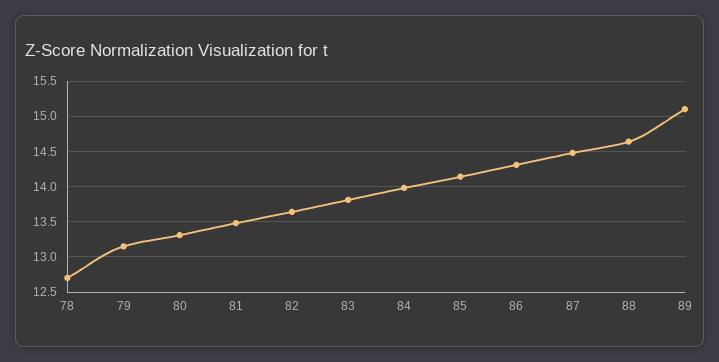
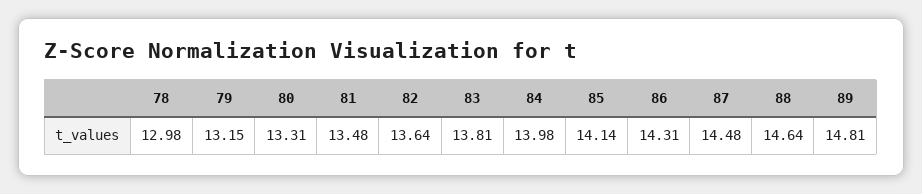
  {
-   "78": 12.7,
+   "78": 12.98,
    "79": 13.15,
    "80": 13.31,
    "81": 13.48,
    "82": 13.64,
    "83": 13.81,
    "84": 13.98,
    "85": 14.14,
    "86": 14.31,
    "87": 14.48,
    "88": 14.64,
-   "89": 15.1
+   "89": 14.81
  }

